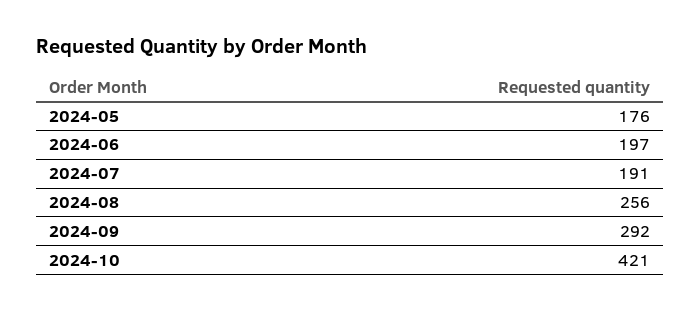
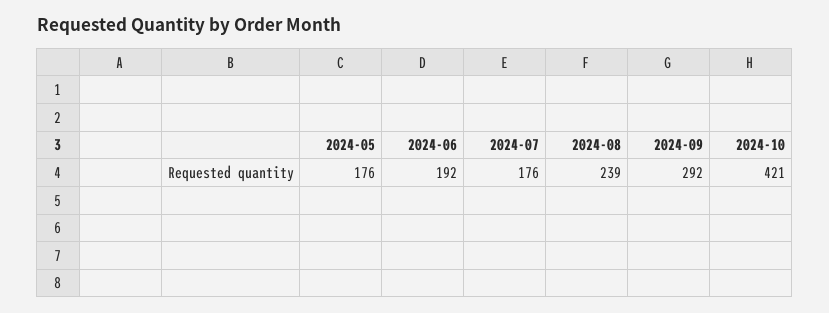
  {
    "2024-05": 176,
-   "2024-06": 197,
+   "2024-06": 192,
-   "2024-07": 191,
+   "2024-07": 176,
-   "2024-08": 256,
+   "2024-08": 239,
    "2024-09": 292,
    "2024-10": 421
  }

